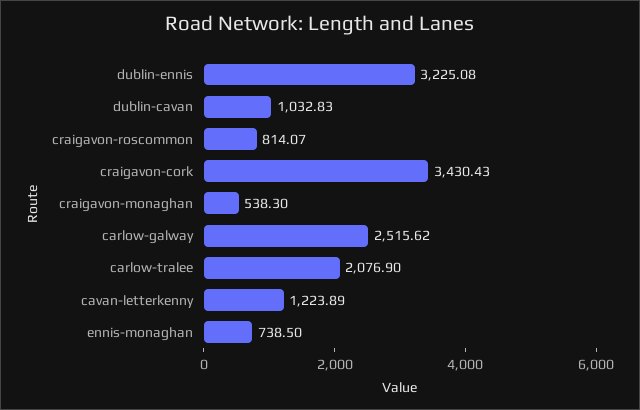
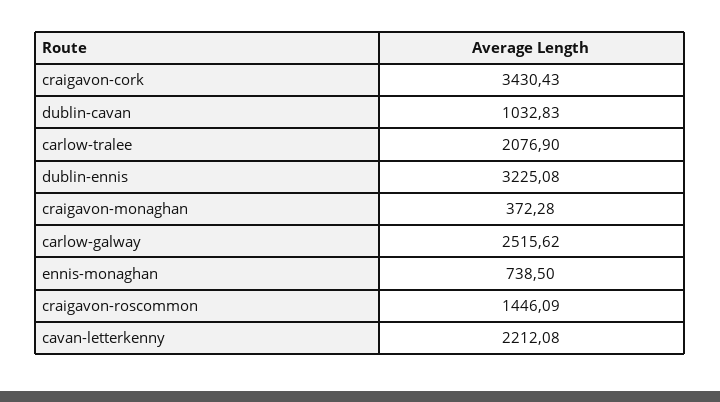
  {
    "dublin-ennis": 3225.08,
    "dublin-cavan": 1032.83,
-   "craigavon-roscommon": 814.07,
+   "craigavon-roscommon": 1446.09,
    "craigavon-cork": 3430.43,
-   "craigavon-monaghan": 538.3,
+   "craigavon-monaghan": 372.28,
    "carlow-galway": 2515.62,
    "carlow-tralee": 2076.9,
-   "cavan-letterkenny": 1223.89,
+   "cavan-letterkenny": 2212.08,
    "ennis-monaghan": 738.5
  }

